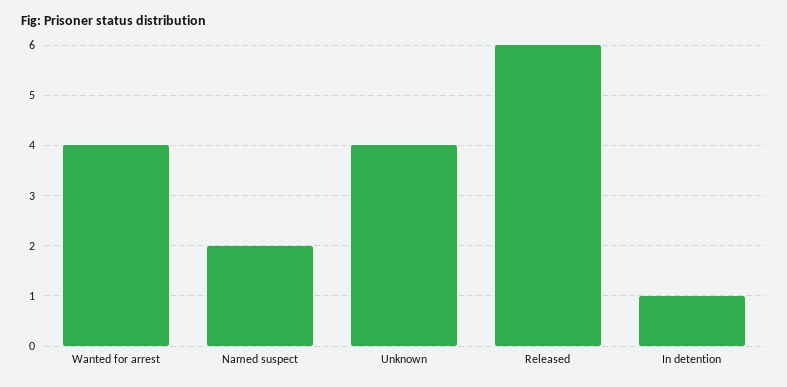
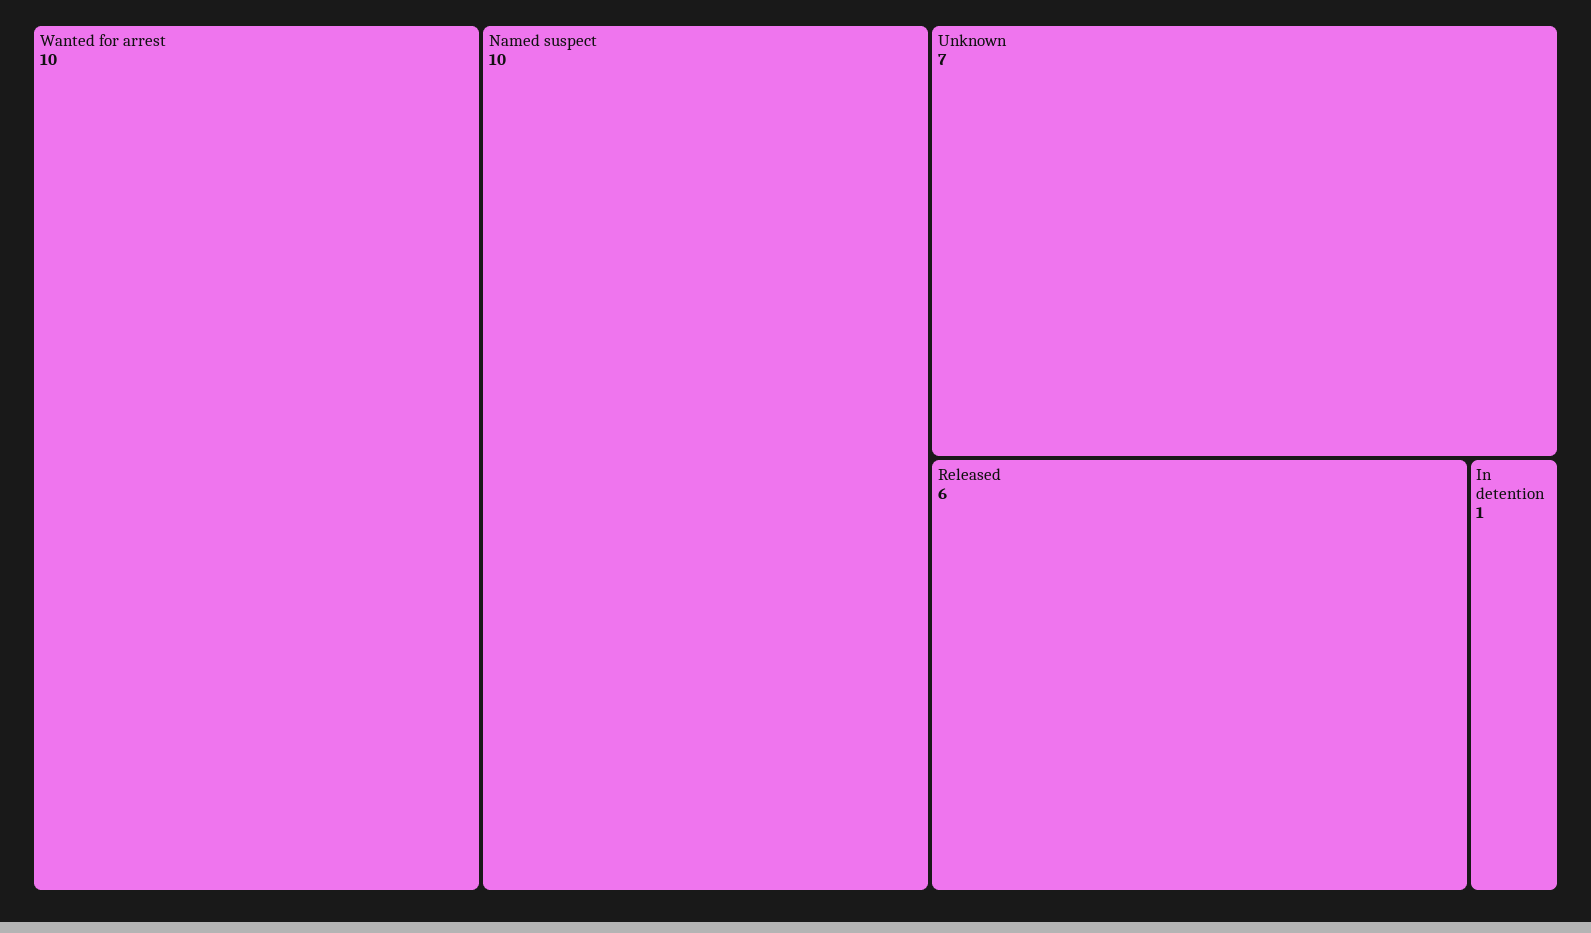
  {
-   "Wanted for arrest": 4,
+   "Wanted for arrest": 10,
-   "Named suspect": 2,
+   "Named suspect": 10,
-   "Unknown": 4,
+   "Unknown": 7,
    "Released": 6,
    "In detention": 1
  }

